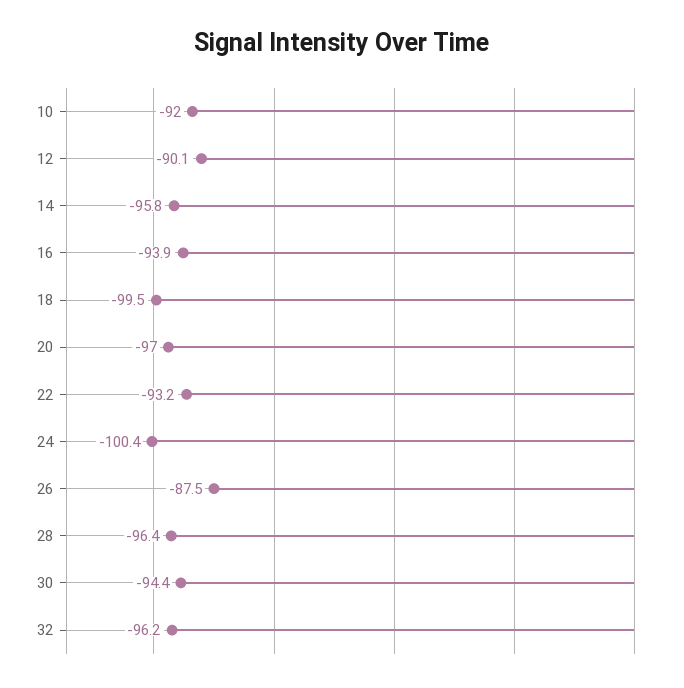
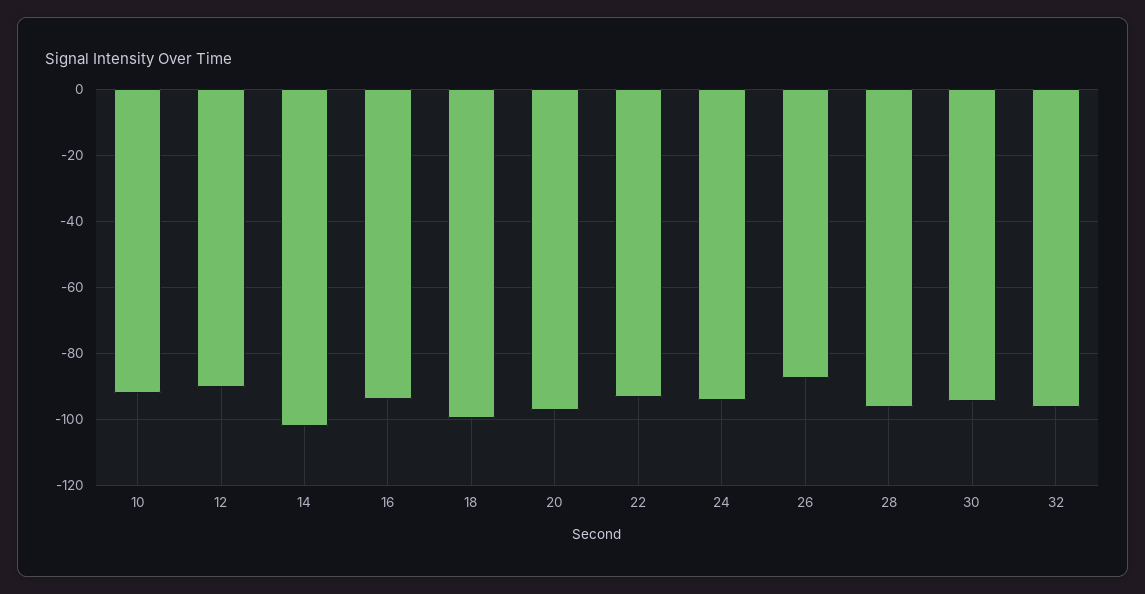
  {
    "10": -92,
    "12": -90.1,
-   "14": -95.8,
+   "14": -102,
    "16": -93.9,
    "18": -99.5,
    "20": -97,
    "22": -93.2,
-   "24": -100.4,
+   "24": -94,
    "26": -87.5,
    "28": -96.4,
    "30": -94.4,
    "32": -96.2
  }

